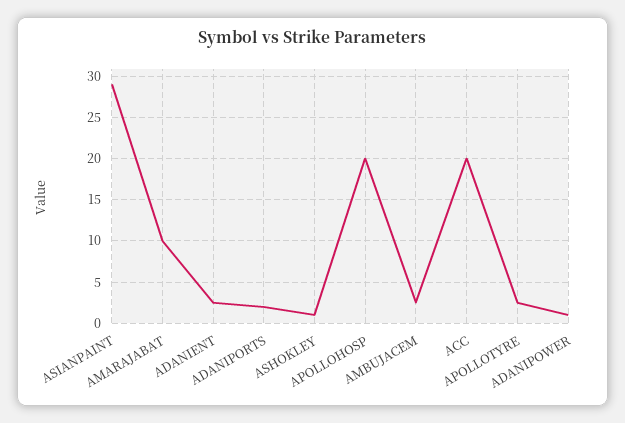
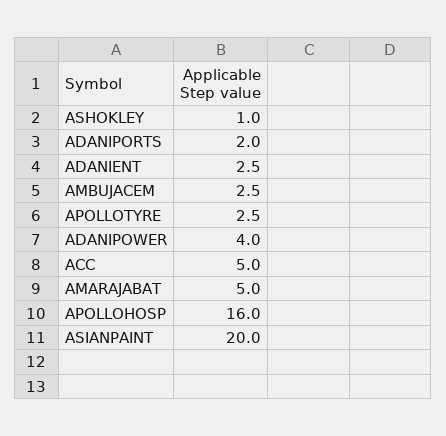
  {
-   "ASIANPAINT": 29,
+   "ASIANPAINT": 20,
-   "AMARAJABAT": 10,
+   "AMARAJABAT": 5,
    "ADANIENT": 2.5,
    "ADANIPORTS": 2,
    "ASHOKLEY": 1,
-   "APOLLOHOSP": 20,
+   "APOLLOHOSP": 16,
    "AMBUJACEM": 2.5,
-   "ACC": 20,
+   "ACC": 5,
    "APOLLOTYRE": 2.5,
-   "ADANIPOWER": 1
+   "ADANIPOWER": 4
  }

